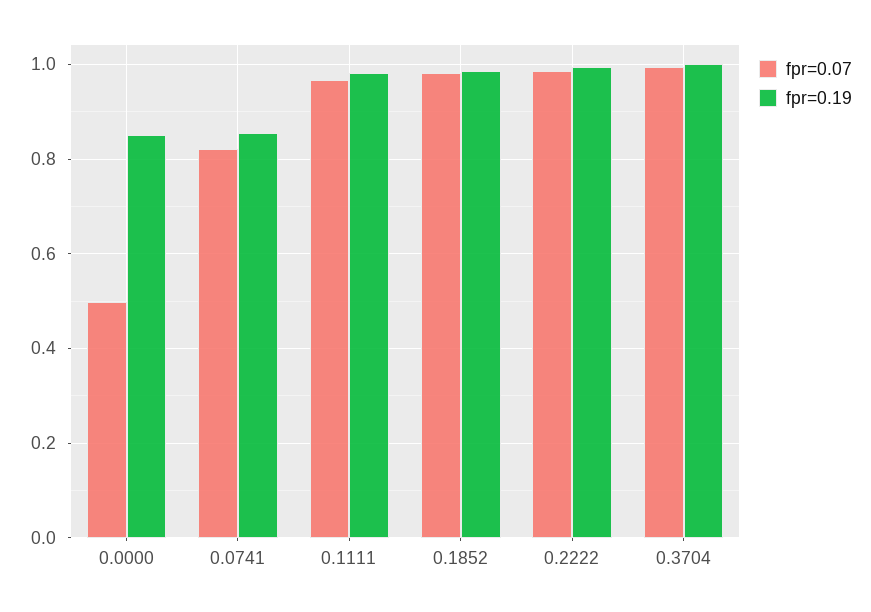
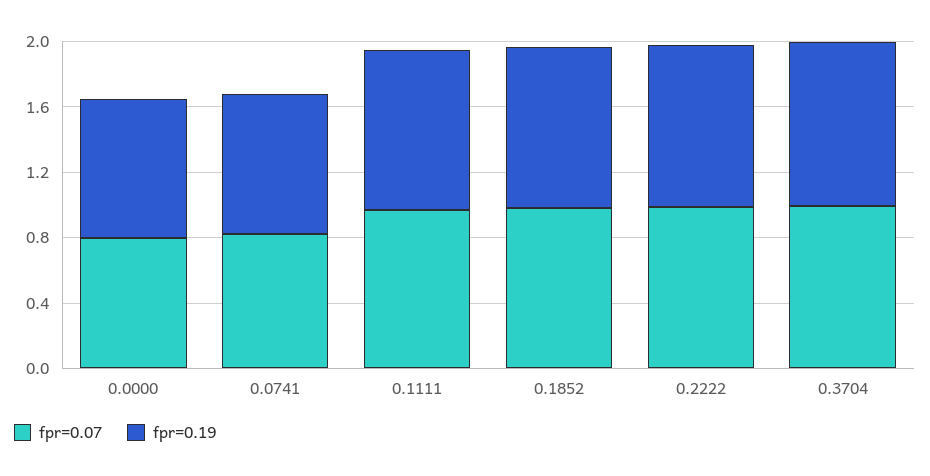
  {
    "fpr=0.07": {
-     "0.0000": 0.5,
+     "0.0000": 0.8,
      "0.0741": 0.82,
      "0.1111": 0.96,
      "0.1852": 0.98,
      "0.2222": 0.98,
      "0.3704": 1
    },
    "fpr=0.19": {
      "0.0000": 0.84,
      "0.0741": 0.86,
      "0.1111": 0.98,
      "0.1852": 0.98,
      "0.2222": 1,
      "0.3704": 1
    }
  }

